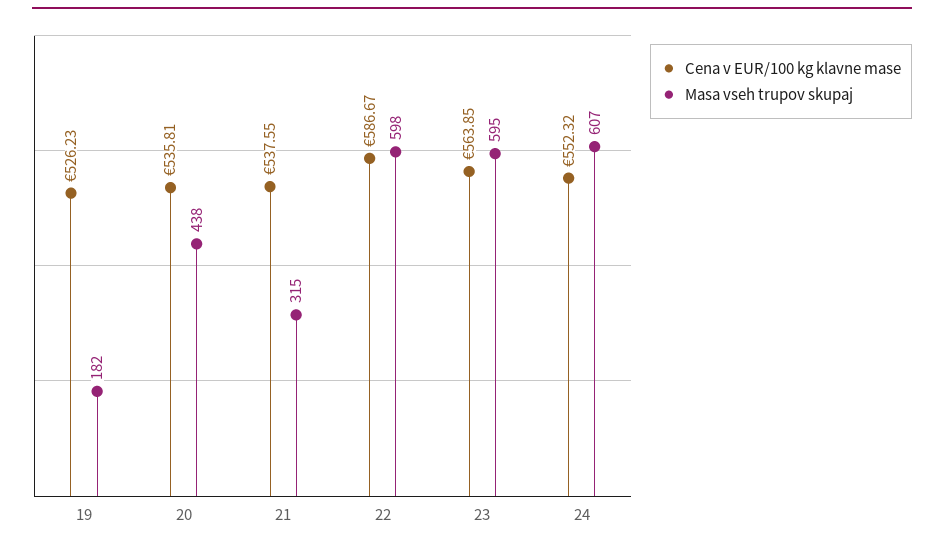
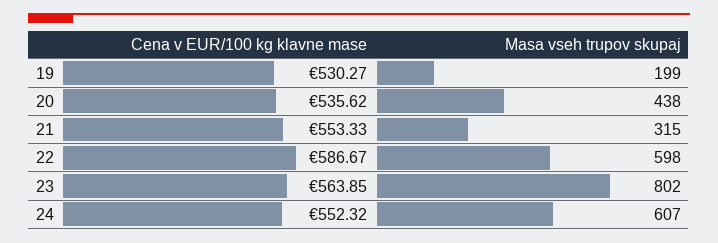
  {
    "Cena v EUR/100 kg klavne mase": {
-     "19": 526.23,
+     "19": 530.27,
-     "20": 535.81,
+     "20": 535.62,
-     "21": 537.55,
+     "21": 553.33,
      "22": 586.67,
      "23": 563.85,
      "24": 552.32
    },
    "Masa vseh trupov skupaj": {
-     "19": 182,
+     "19": 199,
      "20": 438,
      "21": 315,
      "22": 598,
-     "23": 595,
+     "23": 802,
      "24": 607
    }
  }

